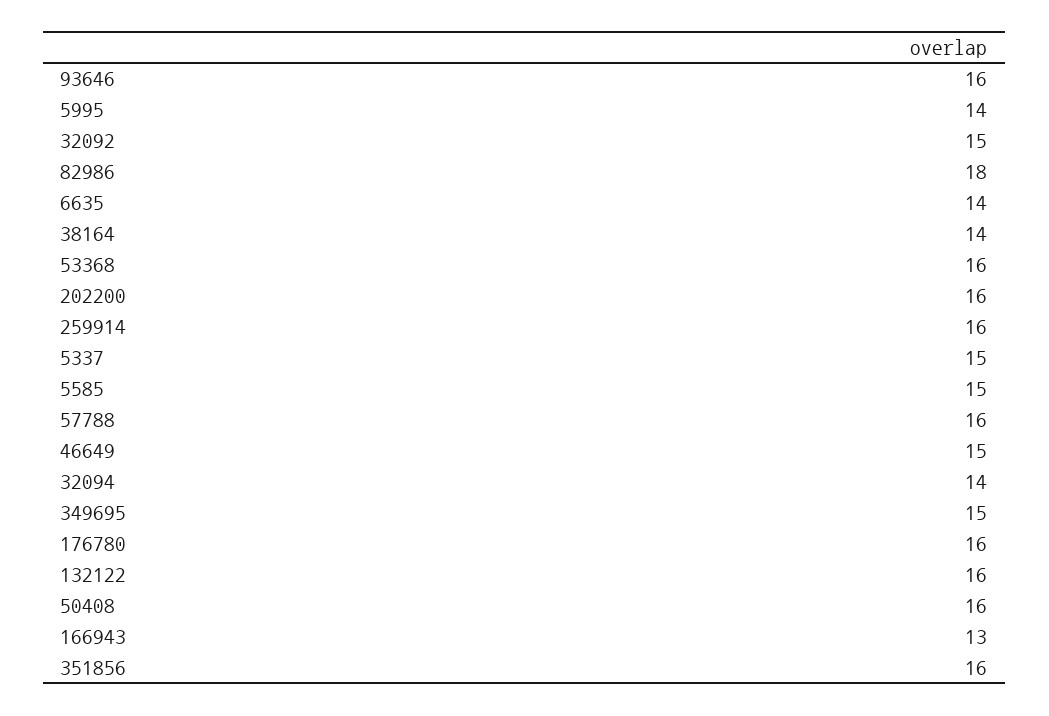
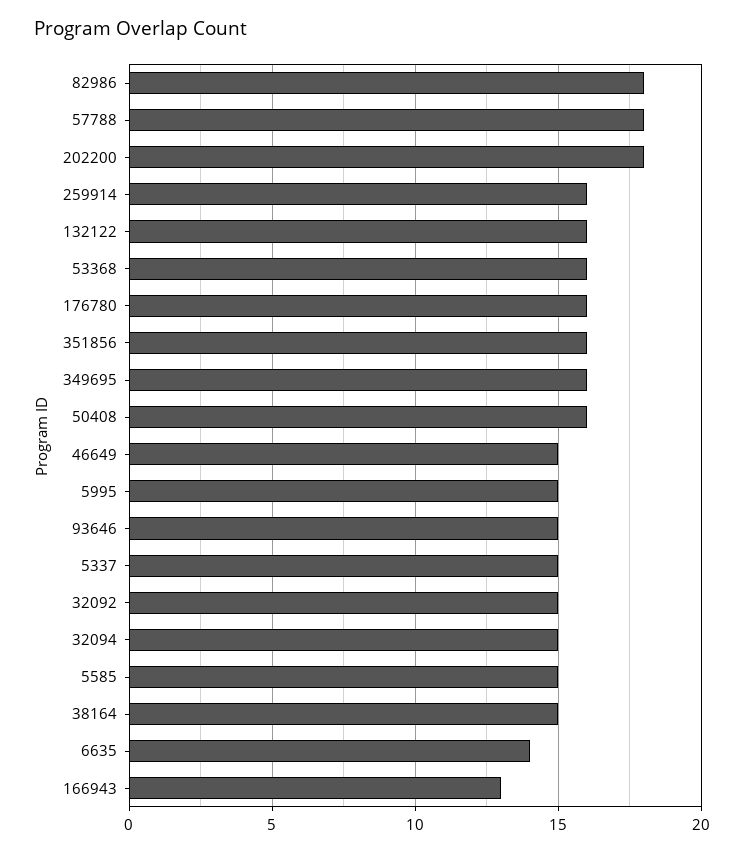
  {
-   "93646": 16,
+   "93646": 15,
-   "5995": 14,
+   "5995": 15,
    "32092": 15,
    "82986": 18,
    "6635": 14,
-   "38164": 14,
+   "38164": 15,
    "53368": 16,
-   "202200": 16,
+   "202200": 18,
    "259914": 16,
    "5337": 15,
    "5585": 15,
-   "57788": 16,
+   "57788": 18,
    "46649": 15,
-   "32094": 14,
+   "32094": 15,
-   "349695": 15,
+   "349695": 16,
    "176780": 16,
    "132122": 16,
    "50408": 16,
    "166943": 13,
    "351856": 16
  }

